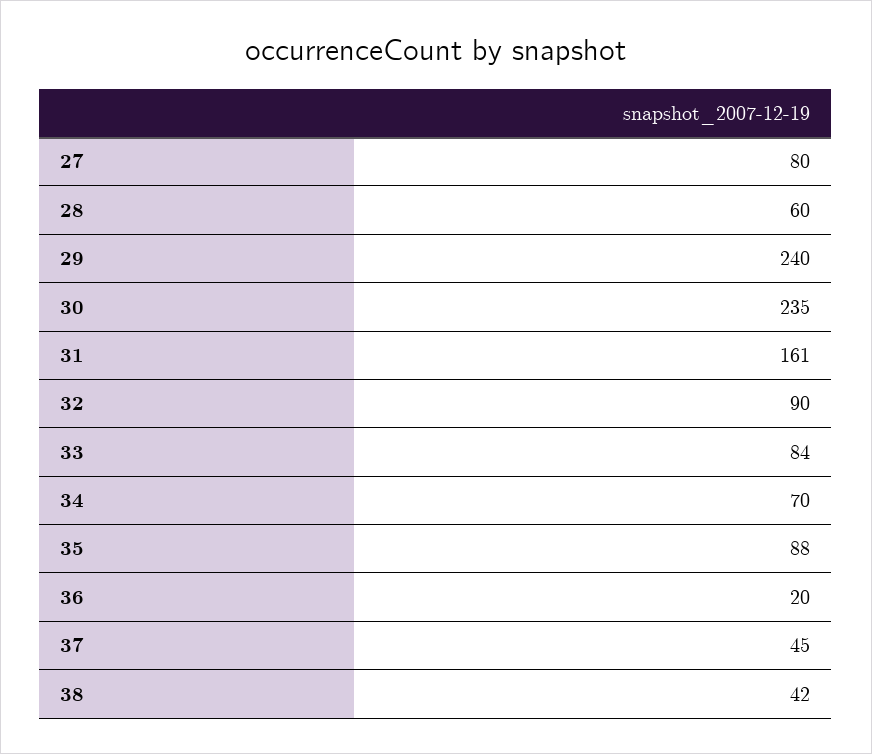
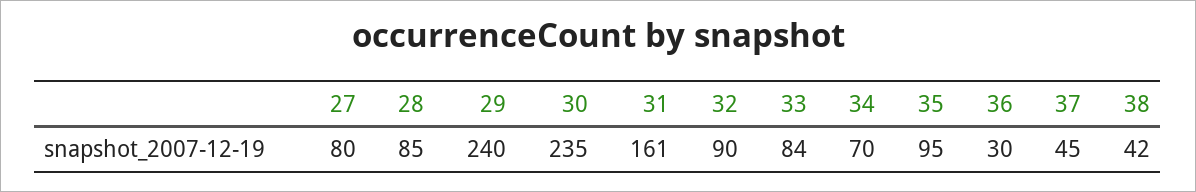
  {
    "27": 80,
-   "28": 60,
+   "28": 85,
    "29": 240,
    "30": 235,
    "31": 161,
    "32": 90,
    "33": 84,
    "34": 70,
-   "35": 88,
+   "35": 95,
-   "36": 20,
+   "36": 30,
    "37": 45,
    "38": 42
  }

